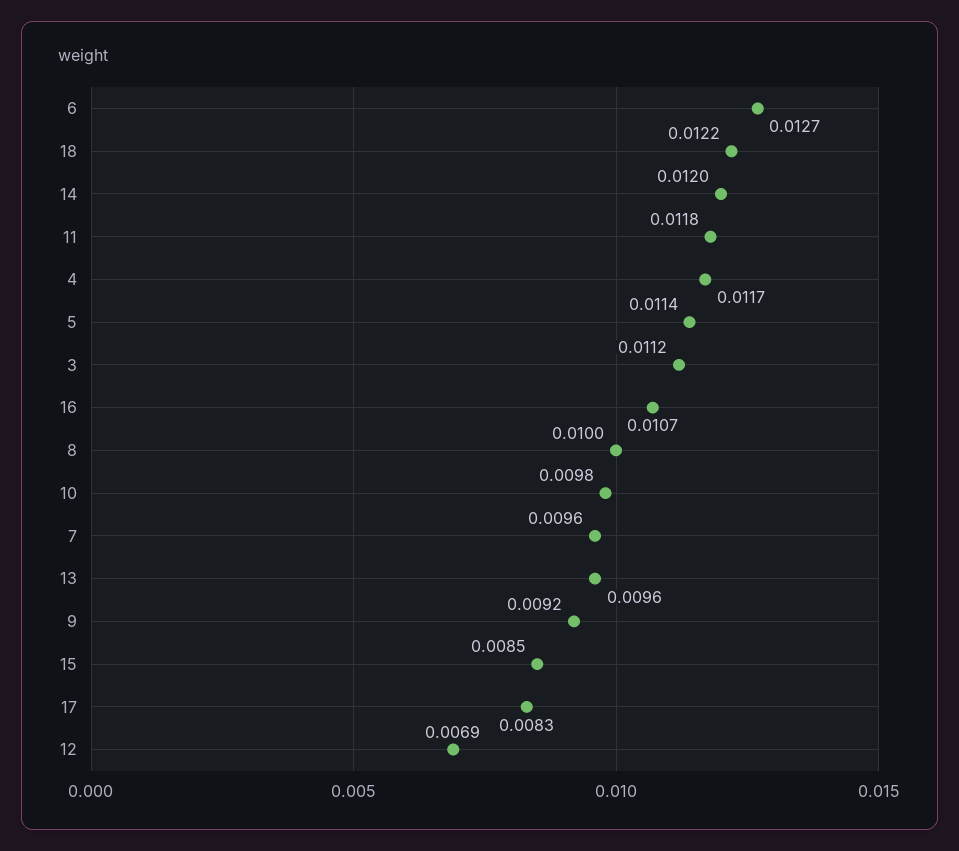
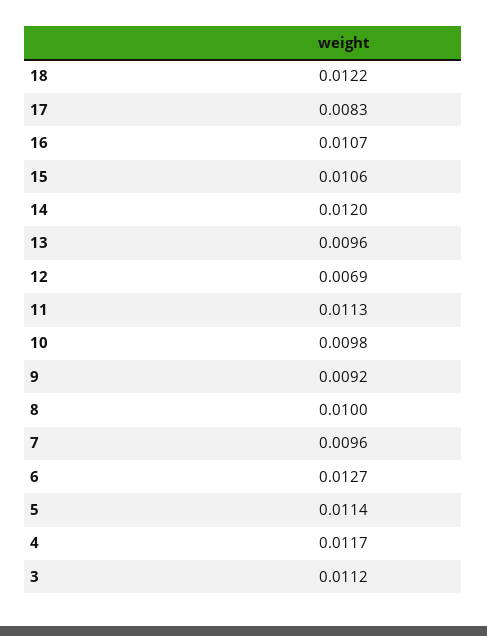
  {
    "6": 0.0127,
    "18": 0.0122,
    "14": 0.012,
-   "11": 0.0118,
+   "11": 0.0113,
    "4": 0.0117,
    "5": 0.0114,
    "3": 0.0112,
    "16": 0.0107,
    "8": 0.01,
    "10": 0.0098,
    "7": 0.0096,
    "13": 0.0096,
    "9": 0.0092,
-   "15": 0.0085,
+   "15": 0.0106,
    "17": 0.0083,
    "12": 0.0069
  }

